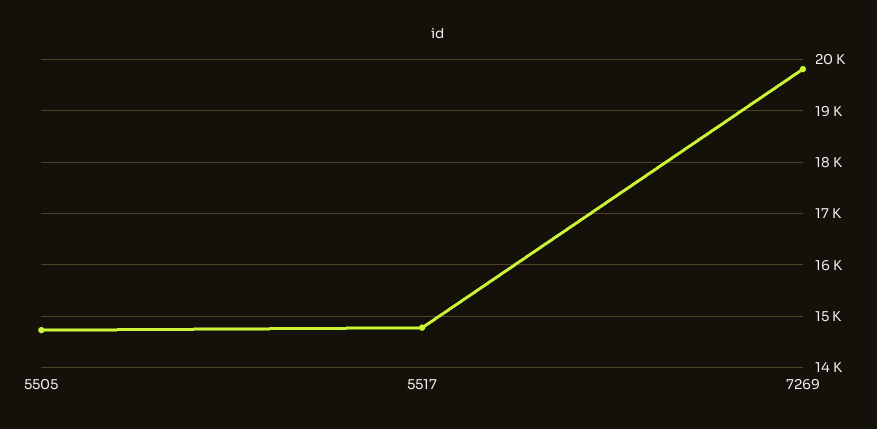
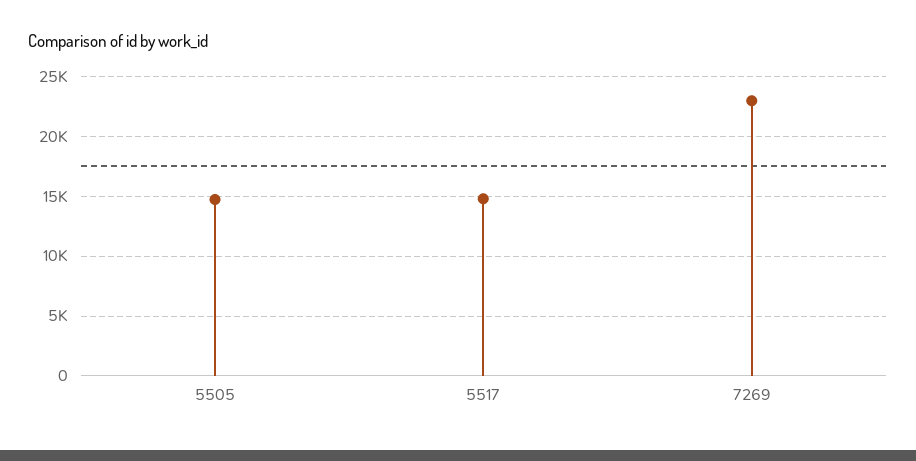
  {
    "5505": 14800,
    "5517": 14800,
-   "7269": 19800
+   "7269": 23000
  }

